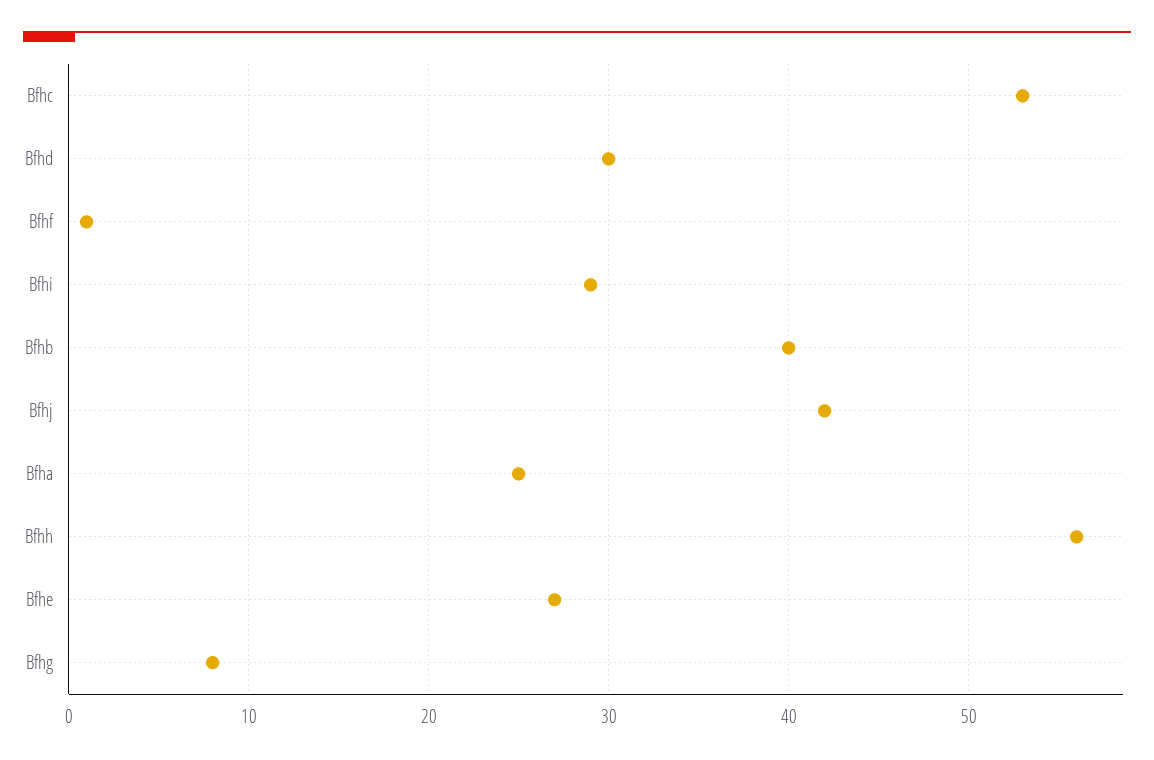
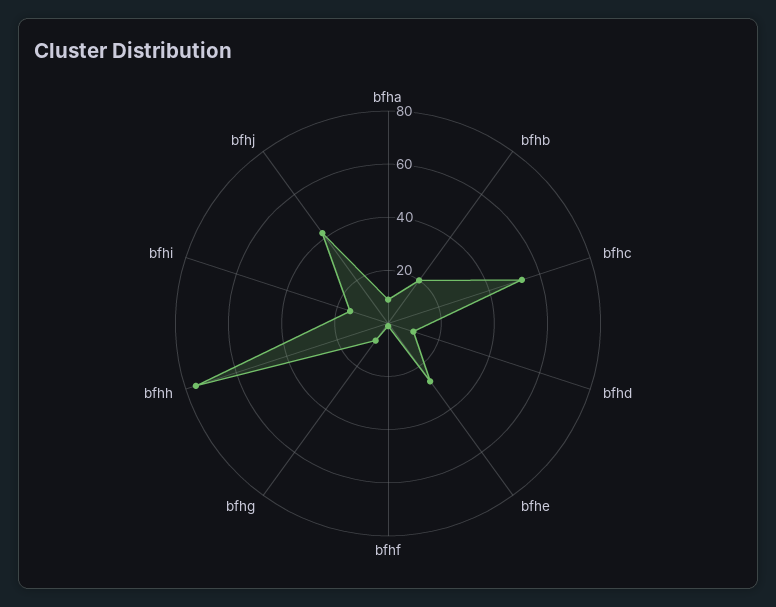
  {
    "Bfhc": 53,
-   "Bfhd": 30,
+   "Bfhd": 10,
    "Bfhf": 1,
-   "Bfhi": 29,
+   "Bfhi": 15,
-   "Bfhb": 40,
+   "Bfhb": 20,
    "Bfhj": 42,
-   "Bfha": 25,
+   "Bfha": 10,
-   "Bfhh": 56,
+   "Bfhh": 75,
    "Bfhe": 27,
    "Bfhg": 8
  }

